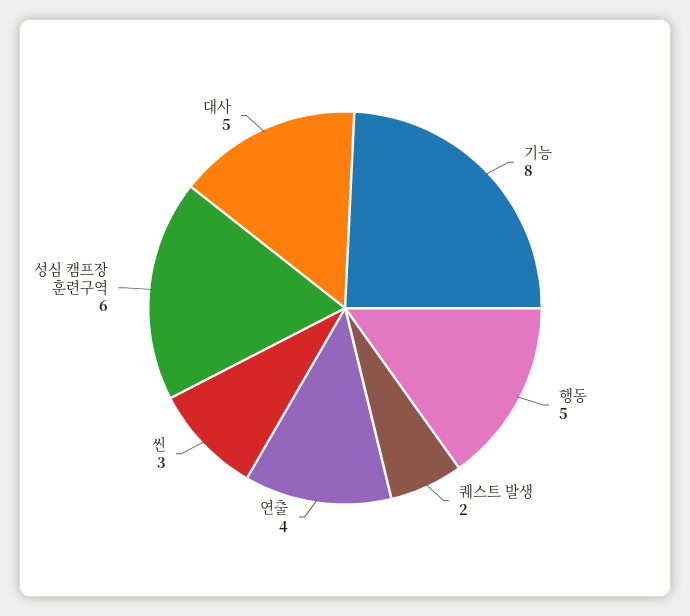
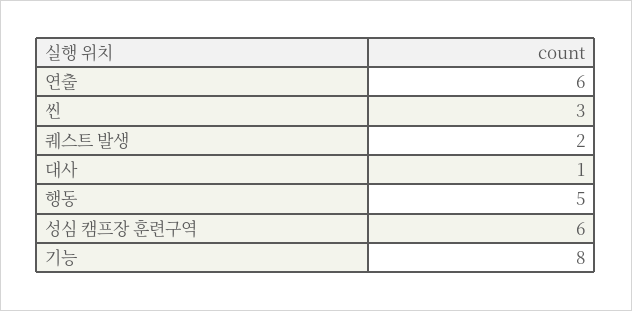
  {
    "기능": 8,
    "행동": 5,
    "퀘스트 발생": 2,
-   "연출": 4,
+   "연출": 6,
    "씬": 3,
    "성심 캠프장 훈련구역": 6,
-   "대사": 5
+   "대사": 1
  }

